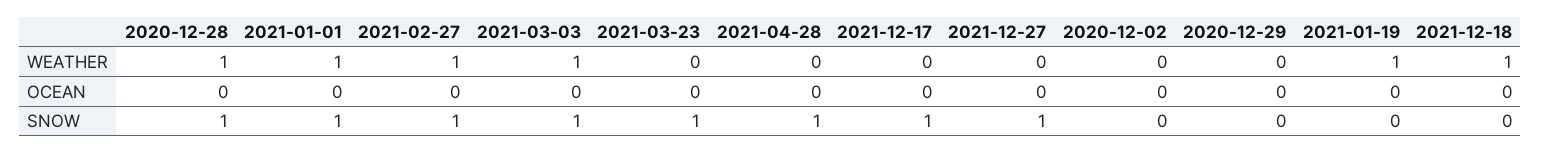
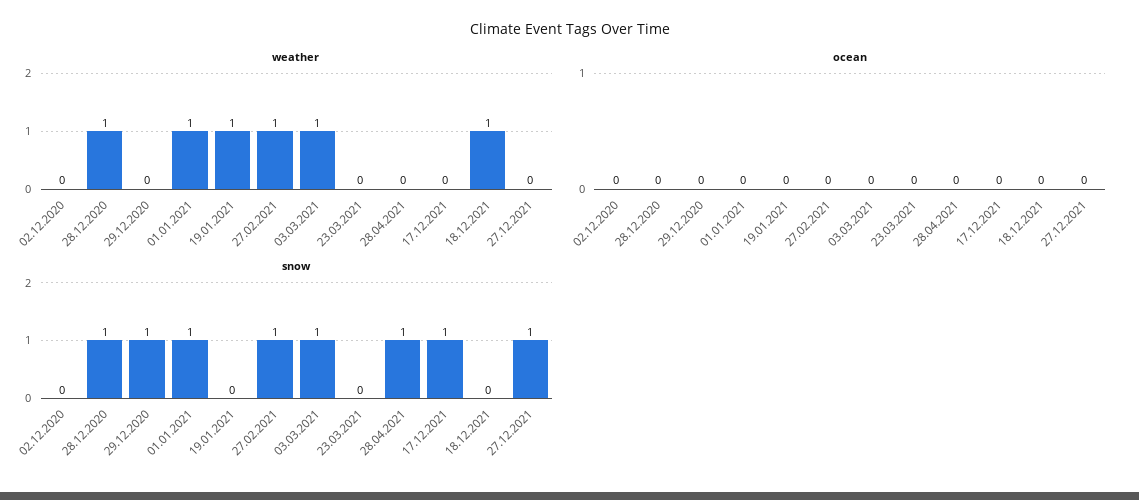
  {
    "WEATHER": {
      "2020-12-28": 1,
      "2021-01-01": 1,
      "2021-02-27": 1,
      "2021-03-03": 1,
      "2021-03-23": 0,
      "2021-04-28": 0,
      "2021-12-17": 0,
      "2021-12-27": 0,
      "2020-12-02": 0,
      "2020-12-29": 0,
      "2021-01-19": 1,
      "2021-12-18": 1
    },
    "OCEAN": {
      "2020-12-28": 0,
      "2021-01-01": 0,
      "2021-02-27": 0,
      "2021-03-03": 0,
      "2021-03-23": 0,
      "2021-04-28": 0,
      "2021-12-17": 0,
      "2021-12-27": 0,
      "2020-12-02": 0,
      "2020-12-29": 0,
      "2021-01-19": 0,
      "2021-12-18": 0
    },
    "SNOW": {
      "2020-12-28": 1,
      "2021-01-01": 1,
      "2021-02-27": 1,
      "2021-03-03": 1,
-     "2021-03-23": 1,
+     "2021-03-23": 0,
      "2021-04-28": 1,
      "2021-12-17": 1,
      "2021-12-27": 1,
      "2020-12-02": 0,
-     "2020-12-29": 0,
+     "2020-12-29": 1,
      "2021-01-19": 0,
      "2021-12-18": 0
    }
  }

